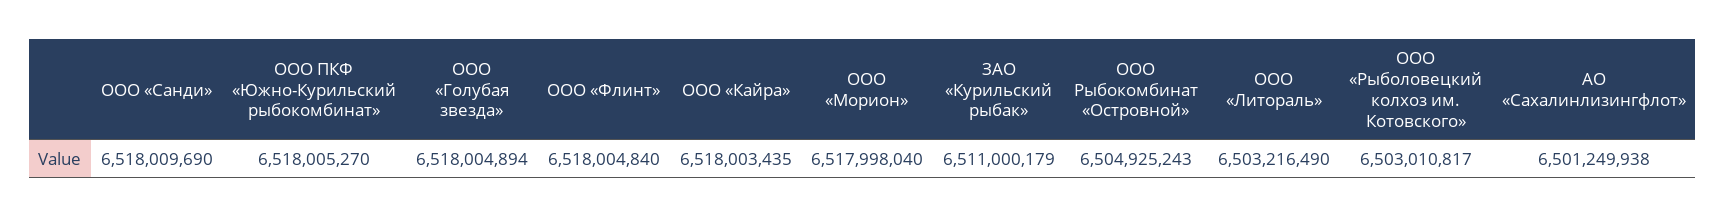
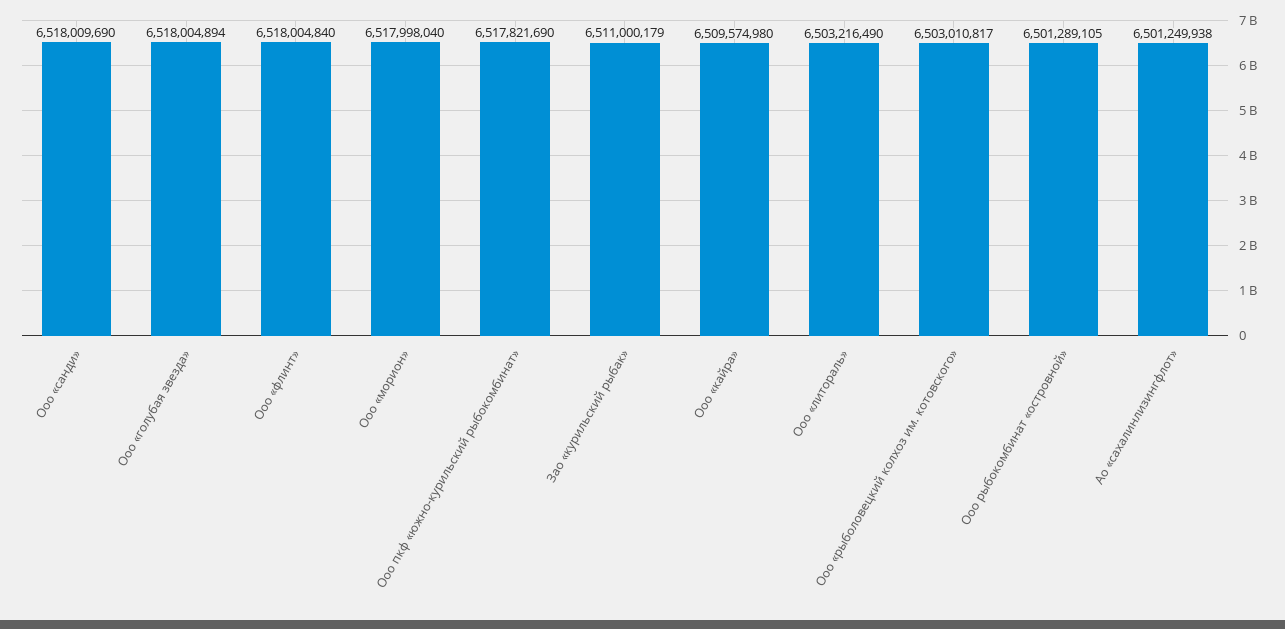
  {
    "ООО «Санди»": 6518009690,
-   "ООО ПКФ «Южно-Курильский рыбокомбинат»": 6518005270,
+   "ООО ПКФ «Южно-Курильский рыбокомбинат»": 6517821690,
    "ООО «Голубая звезда»": 6518004894,
    "ООО «Флинт»": 6518004840,
-   "ООО «Кайра»": 6518003435,
+   "ООО «Кайра»": 6509574980,
    "ООО «Морион»": 6517998040,
    "ЗАО «Курильский рыбак»": 6511000179,
-   "ООО Рыбокомбинат «Островной»": 6504925243,
+   "ООО Рыбокомбинат «Островной»": 6501289105,
    "ООО «Литораль»": 6503216490,
    "ООО «Рыболовецкий колхоз им. Котовского»": 6503010817,
    "АО «Сахалинлизингфлот»": 6501249938
  }

